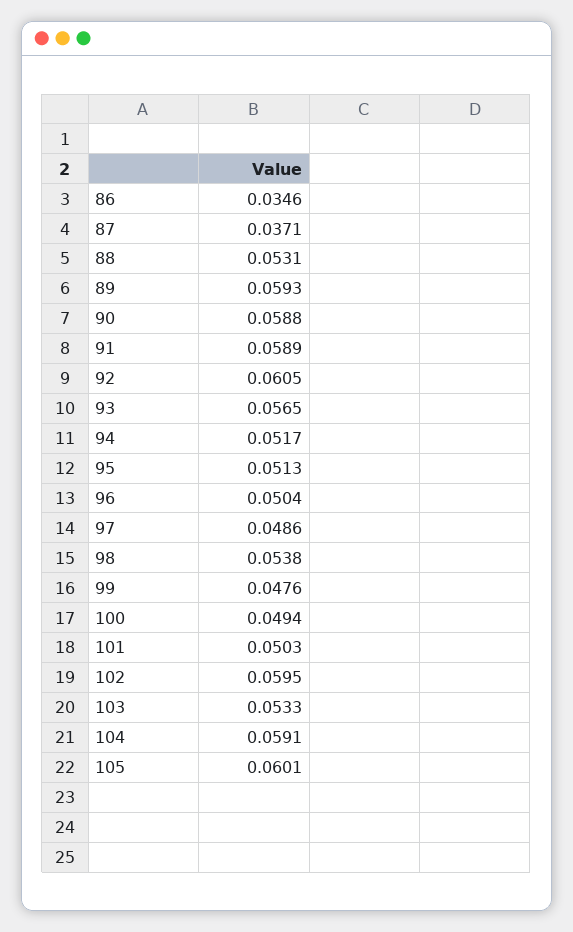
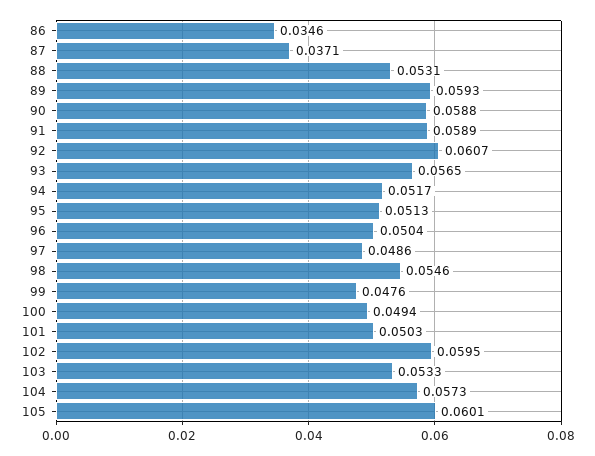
  {
    "86": 0.0346,
    "87": 0.0371,
    "88": 0.0531,
    "89": 0.0593,
    "90": 0.0588,
    "91": 0.0589,
-   "92": 0.0605,
+   "92": 0.0607,
    "93": 0.0565,
    "94": 0.0517,
    "95": 0.0513,
    "96": 0.0504,
    "97": 0.0486,
-   "98": 0.0538,
+   "98": 0.0546,
    "99": 0.0476,
    "100": 0.0494,
    "101": 0.0503,
    "102": 0.0595,
    "103": 0.0533,
-   "104": 0.0591,
+   "104": 0.0573,
    "105": 0.0601
  }

